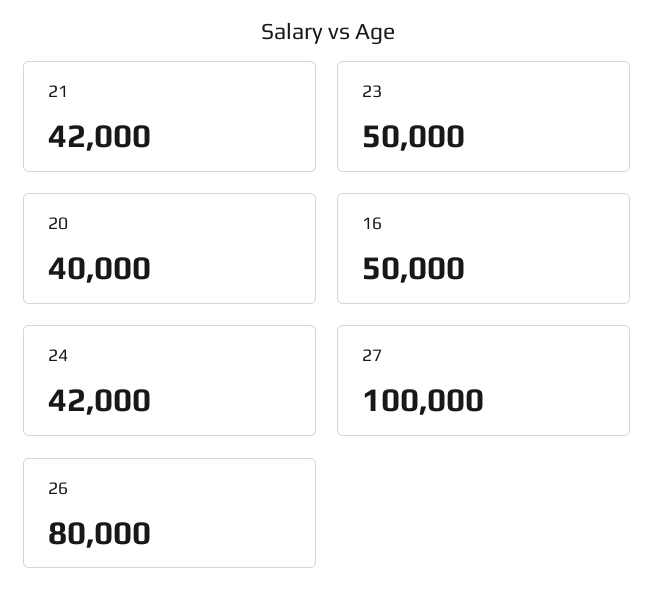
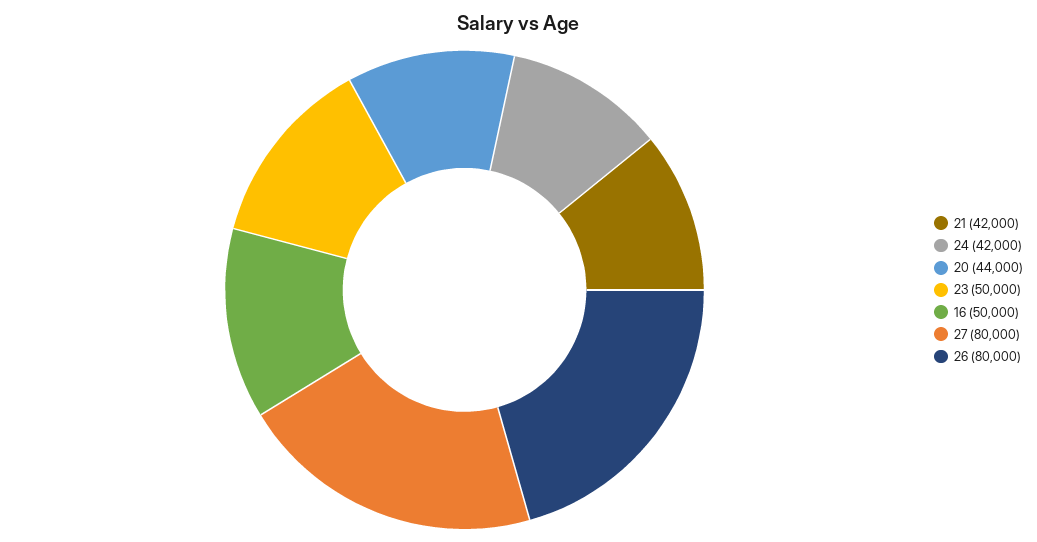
  {
    "21": 42000,
    "23": 50000,
-   "20": 40000,
+   "20": 44000,
    "16": 50000,
    "24": 42000,
-   "27": 100000,
+   "27": 80000,
    "26": 80000
  }

